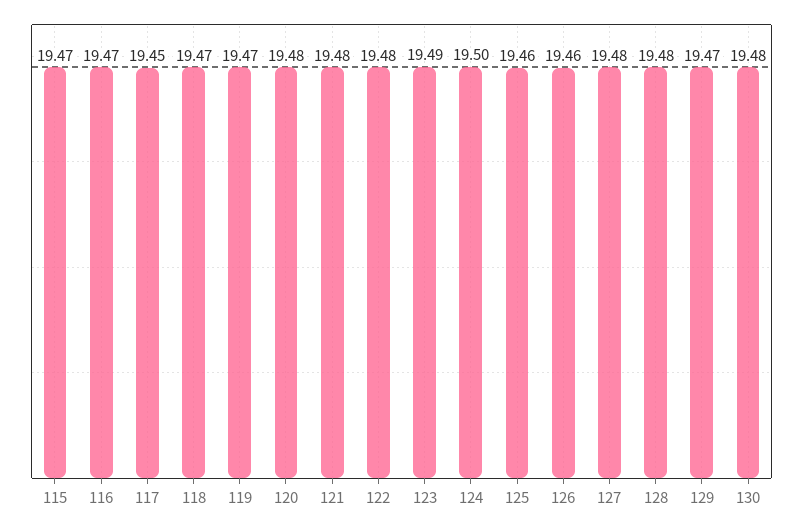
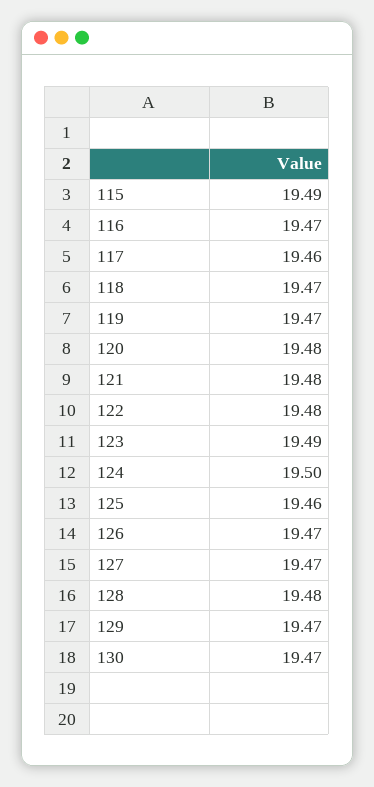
  {
-   "115": 19.47,
+   "115": 19.49,
    "116": 19.47,
-   "117": 19.45,
+   "117": 19.46,
    "118": 19.47,
    "119": 19.47,
    "120": 19.48,
    "121": 19.48,
    "122": 19.48,
    "123": 19.49,
    "124": 19.5,
    "125": 19.46,
-   "126": 19.46,
+   "126": 19.47,
-   "127": 19.48,
+   "127": 19.47,
    "128": 19.48,
    "129": 19.47,
-   "130": 19.48
+   "130": 19.47
  }

